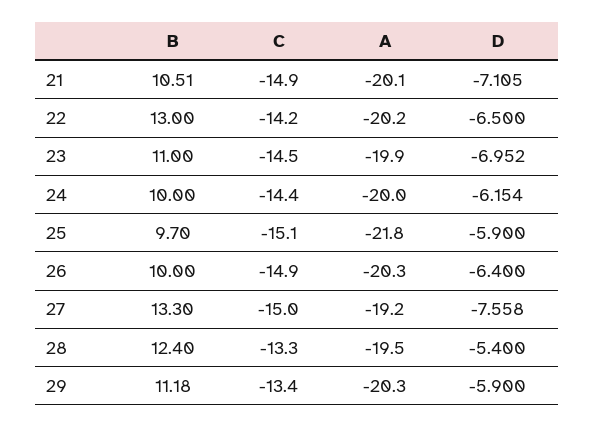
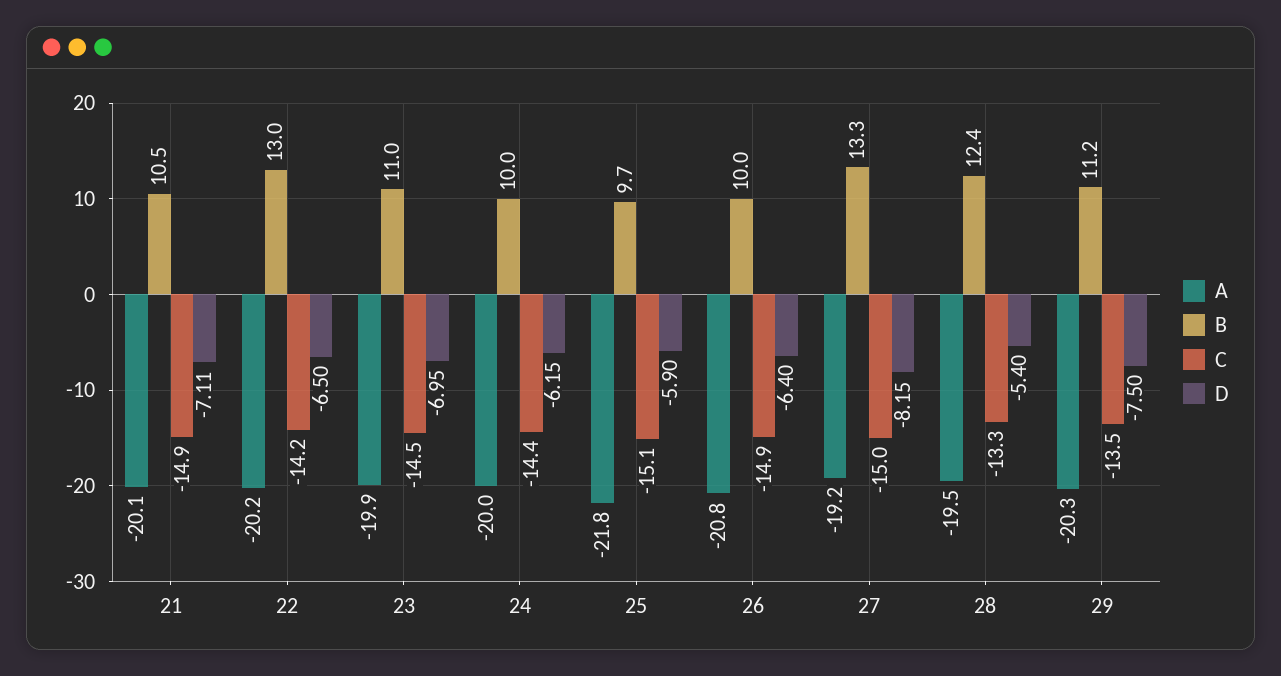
  {
    "B": {
      "21": 10.51,
      "22": 13,
      "23": 11,
      "24": 10,
      "25": 9.7,
      "26": 10,
      "27": 13.3,
      "28": 12.4,
      "29": 11.18
    },
    "C": {
      "21": -14.9,
      "22": -14.2,
      "23": -14.5,
      "24": -14.4,
      "25": -15.1,
      "26": -14.9,
      "27": -15,
      "28": -13.3,
-     "29": -13.4
+     "29": -13.5
    },
    "A": {
      "21": -20.1,
      "22": -20.2,
      "23": -19.9,
      "24": -20,
      "25": -21.8,
-     "26": -20.3,
+     "26": -20.8,
      "27": -19.2,
      "28": -19.5,
      "29": -20.3
    },
    "D": {
      "21": -7.105,
      "22": -6.5,
      "23": -6.952,
      "24": -6.154,
      "25": -5.9,
      "26": -6.4,
-     "27": -7.558,
+     "27": -8.15,
      "28": -5.4,
-     "29": -5.9
+     "29": -7.5
    }
  }

